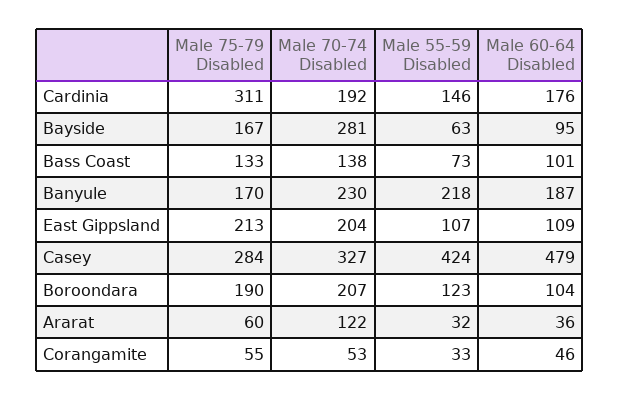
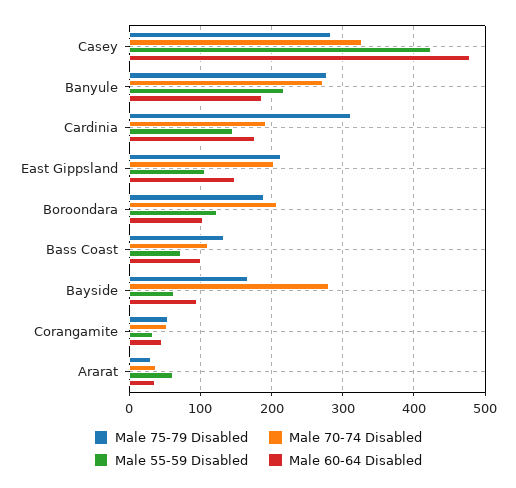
  {
    "Male 75-79 Disabled": {
      "Cardinia": 311,
      "Bayside": 167,
      "Bass Coast": 133,
-     "Banyule": 170,
+     "Banyule": 280,
      "East Gippsland": 213,
      "Casey": 284,
      "Boroondara": 190,
-     "Ararat": 60,
+     "Ararat": 30,
      "Corangamite": 55
    },
    "Male 70-74 Disabled": {
      "Cardinia": 192,
      "Bayside": 281,
-     "Bass Coast": 138,
+     "Bass Coast": 110,
-     "Banyule": 230,
+     "Banyule": 270,
      "East Gippsland": 204,
      "Casey": 327,
      "Boroondara": 207,
-     "Ararat": 122,
+     "Ararat": 40,
      "Corangamite": 53
    },
    "Male 55-59 Disabled": {
      "Cardinia": 146,
      "Bayside": 63,
      "Bass Coast": 73,
      "Banyule": 218,
      "East Gippsland": 107,
      "Casey": 424,
      "Boroondara": 123,
-     "Ararat": 32,
+     "Ararat": 60,
      "Corangamite": 33
    },
    "Male 60-64 Disabled": {
      "Cardinia": 176,
      "Bayside": 95,
      "Bass Coast": 101,
      "Banyule": 187,
-     "East Gippsland": 109,
+     "East Gippsland": 150,
      "Casey": 479,
      "Boroondara": 104,
      "Ararat": 36,
      "Corangamite": 46
    }
  }

